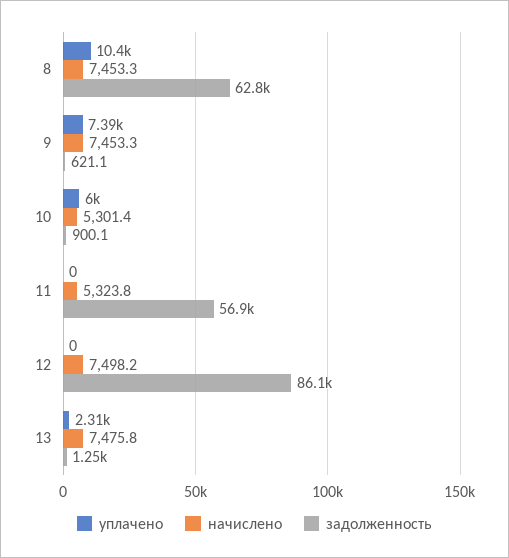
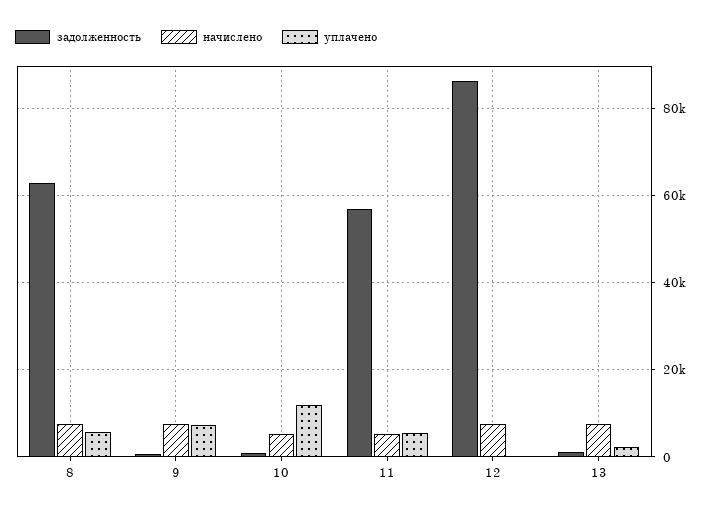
  {
    "уплачено": {
-     "8": 10400,
+     "8": 6000,
      "9": 7390,
-     "10": 6000,
+     "10": 12000,
-     "11": 0,
+     "11": 6000,
      "12": 0,
      "13": 2310
    },
    "начислено": {
      "8": 7453.3,
      "9": 7453.3,
      "10": 5301.4,
      "11": 5323.8,
      "12": 7498.2,
      "13": 7475.8
    },
    "задолженность": {
      "8": 62800,
      "9": 621.1,
      "10": 900.1,
      "11": 56900,
      "12": 86100,
      "13": 1250
    }
  }

